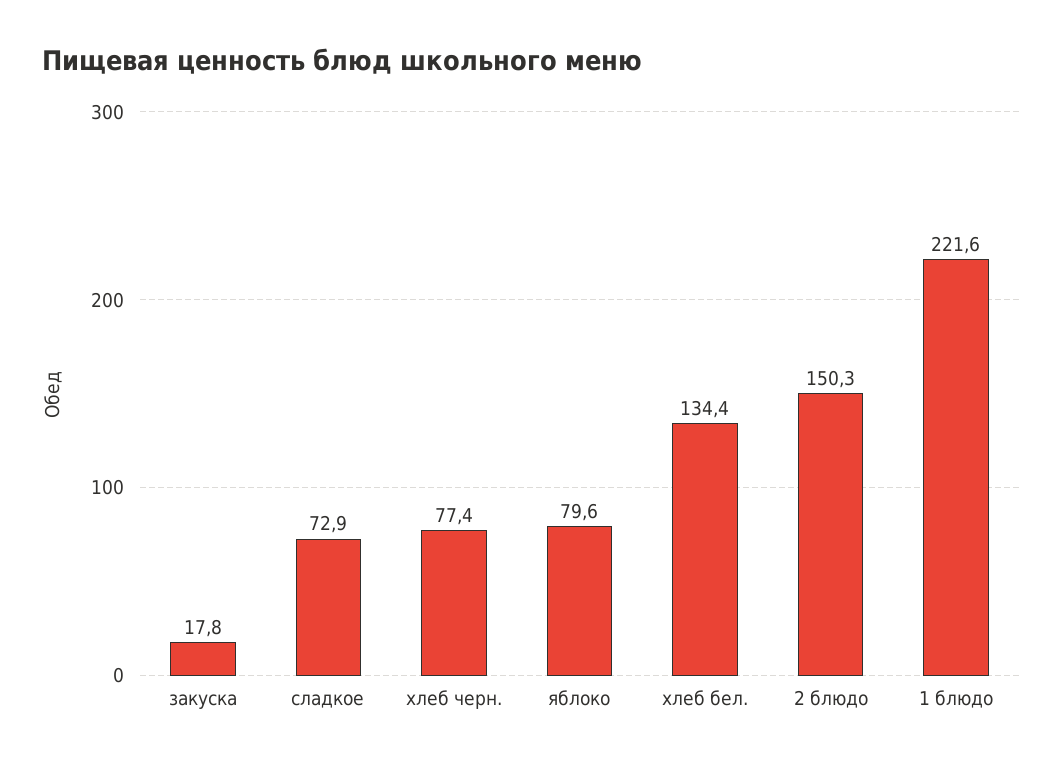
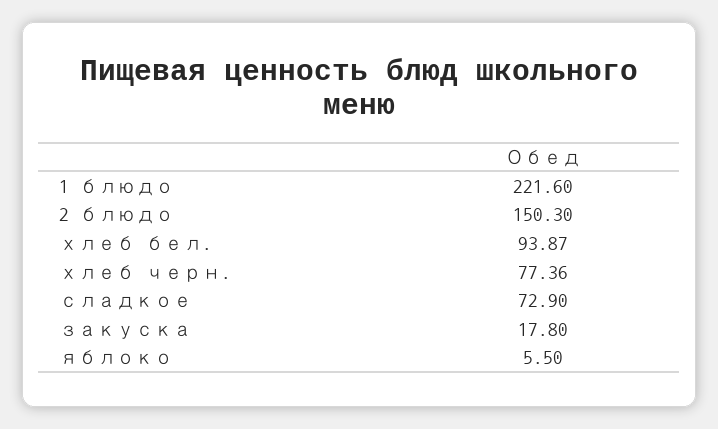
  {
    "закуска": 17.8,
    "сладкое": 72.9,
    "хлеб черн.": 77.36,
-   "яблоко": 79.6,
+   "яблоко": 5.5,
-   "хлеб бел.": 134.4,
+   "хлеб бел.": 93.87,
    "2 блюдо": 150.3,
    "1 блюдо": 221.6
  }

